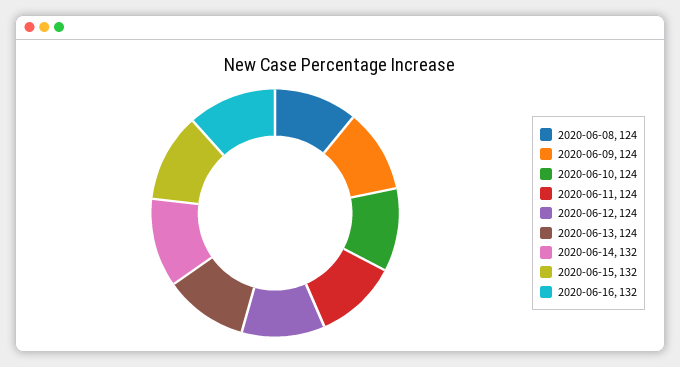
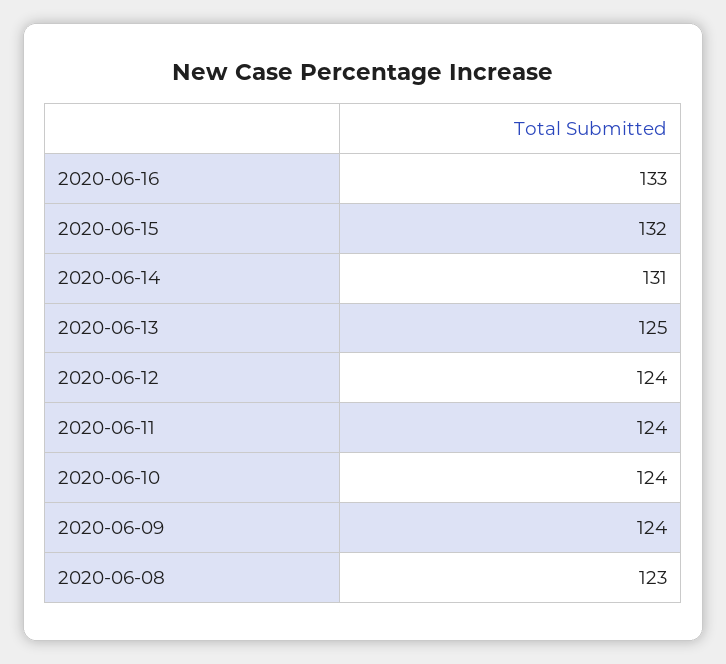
  {
-   "2020-06-08": 124,
+   "2020-06-08": 123,
    "2020-06-09": 124,
    "2020-06-10": 124,
    "2020-06-11": 124,
    "2020-06-12": 124,
-   "2020-06-13": 124,
+   "2020-06-13": 125,
-   "2020-06-14": 132,
+   "2020-06-14": 131,
    "2020-06-15": 132,
-   "2020-06-16": 132
+   "2020-06-16": 133
  }

